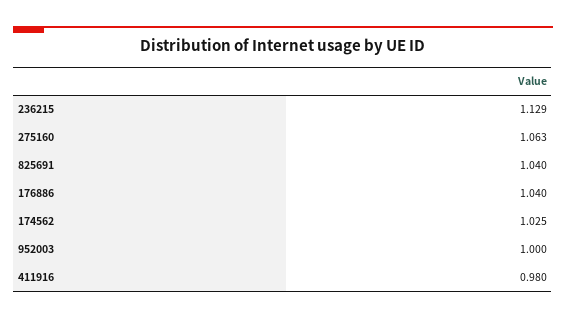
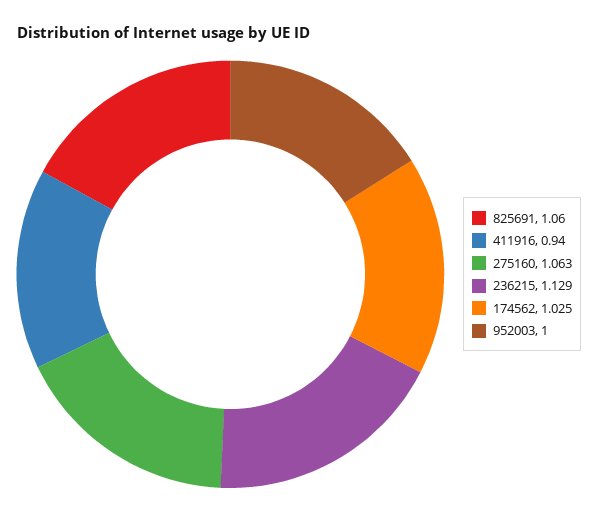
  {
    "236215": 1.129,
    "275160": 1.063,
-   "825691": 1.04,
+   "825691": 1.06,
-   "176886": 1.04,
    "174562": 1.025,
    "952003": 1,
-   "411916": 0.98
+   "411916": 0.94
  }

